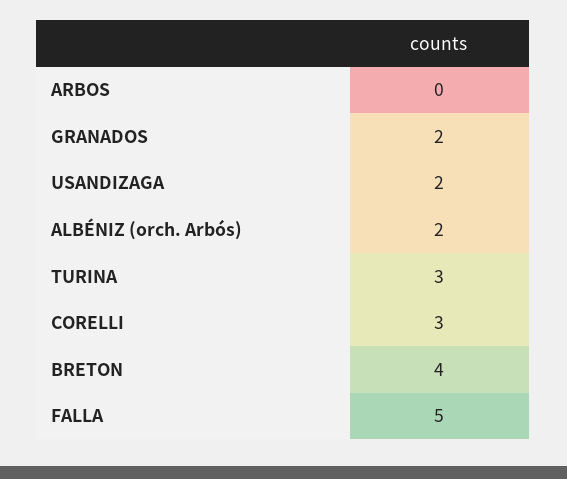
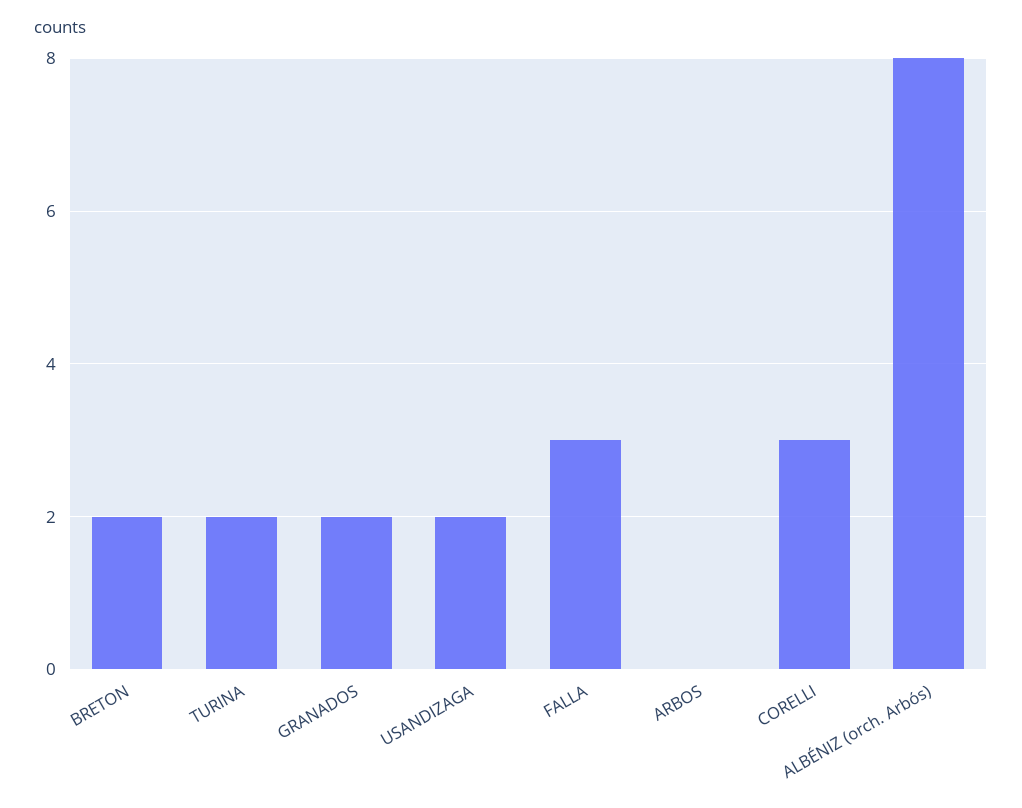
  {
    "ARBOS": 0,
    "GRANADOS": 2,
    "USANDIZAGA": 2,
-   "ALBÉNIZ (orch. Arbós)": 2,
+   "ALBÉNIZ (orch. Arbós)": 8,
-   "TURINA": 3,
+   "TURINA": 2,
    "CORELLI": 3,
-   "BRETON": 4,
+   "BRETON": 2,
-   "FALLA": 5
+   "FALLA": 3
  }

